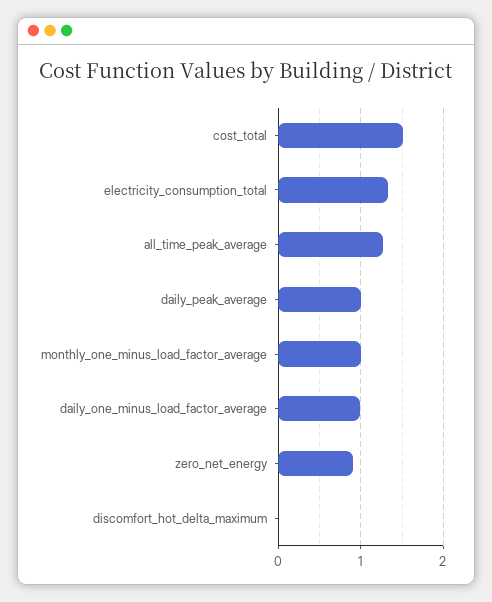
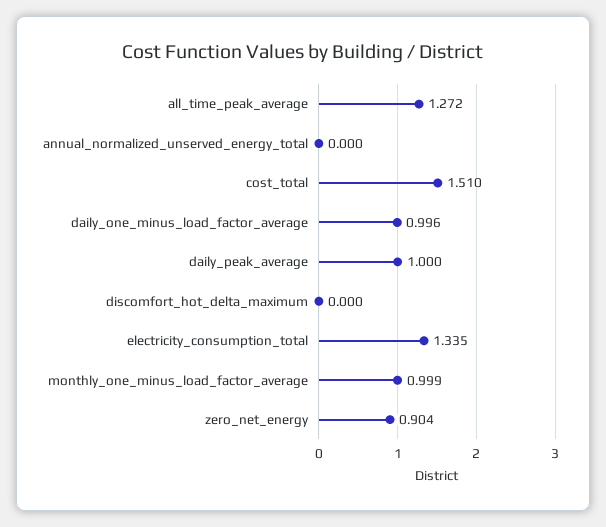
  {
    "cost_total": 1.51,
    "electricity_consumption_total": 1.335,
    "all_time_peak_average": 1.272,
    "daily_peak_average": 1,
    "monthly_one_minus_load_factor_average": 0.999,
    "daily_one_minus_load_factor_average": 0.996,
    "zero_net_energy": 0.904,
-   "discomfort_hot_delta_maximum": 0
+   "discomfort_hot_delta_maximum": 0,
+   "annual_normalized_unserved_energy_total": 0
  }

